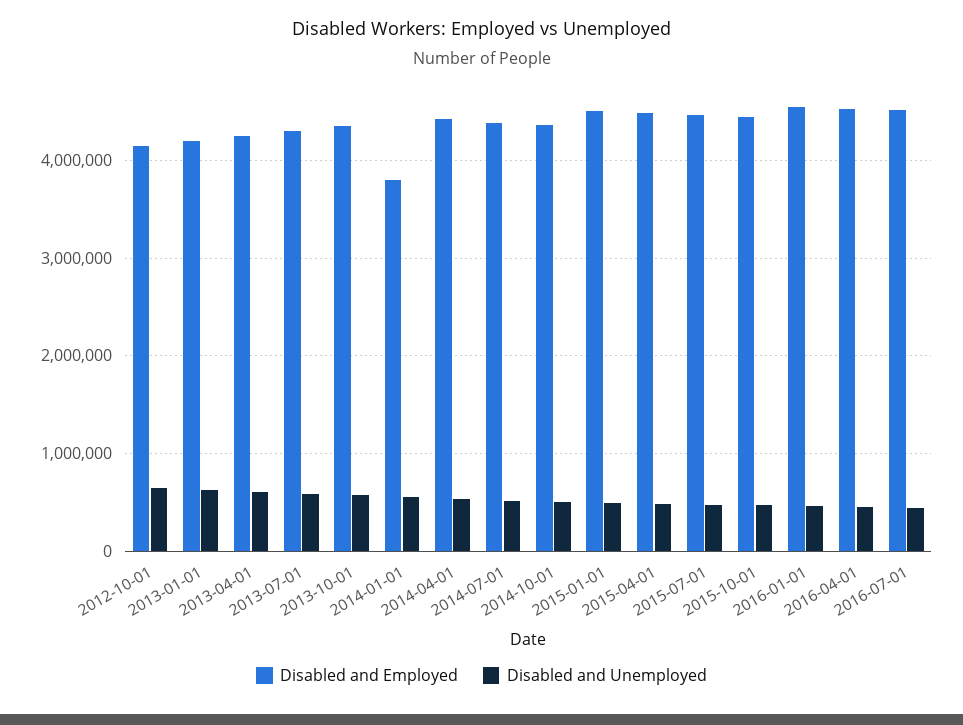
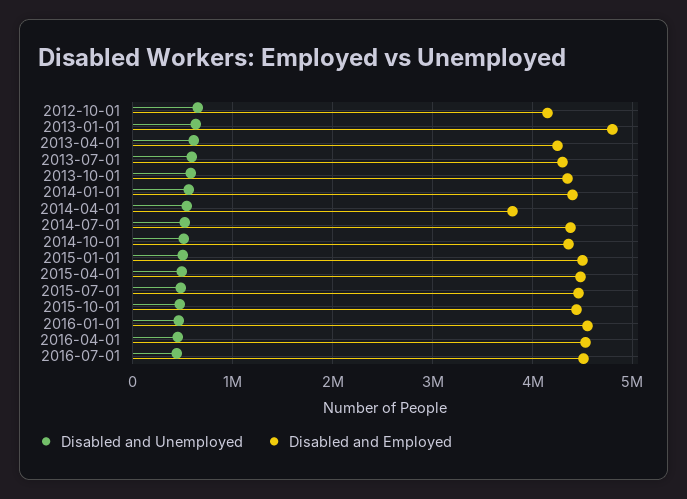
  {
    "Disabled and Employed": {
      "2012-10-01": 4200000,
-     "2013-01-01": 4200000,
+     "2013-01-01": 4800000,
      "2013-04-01": 4300000,
      "2013-07-01": 4300000,
      "2013-10-01": 4400000,
-     "2014-01-01": 3800000,
+     "2014-01-01": 4400000,
-     "2014-04-01": 4400000,
+     "2014-04-01": 3800000,
      "2014-07-01": 4400000,
      "2014-10-01": 4400000,
      "2015-01-01": 4500000,
      "2015-04-01": 4500000,
      "2015-07-01": 4500000,
      "2015-10-01": 4400000,
      "2016-01-01": 4600000,
      "2016-04-01": 4500000,
      "2016-07-01": 4500000
    },
    "Disabled and Unemployed": {
      "2012-10-01": 700000,
      "2013-01-01": 600000,
      "2013-04-01": 600000,
      "2013-07-01": 600000,
      "2013-10-01": 600000,
      "2014-01-01": 600000,
      "2014-04-01": 500000,
      "2014-07-01": 500000,
      "2014-10-01": 500000,
      "2015-01-01": 500000,
      "2015-04-01": 500000,
      "2015-07-01": 500000,
      "2015-10-01": 500000,
      "2016-01-01": 500000,
      "2016-04-01": 500000,
      "2016-07-01": 400000
    }
  }

